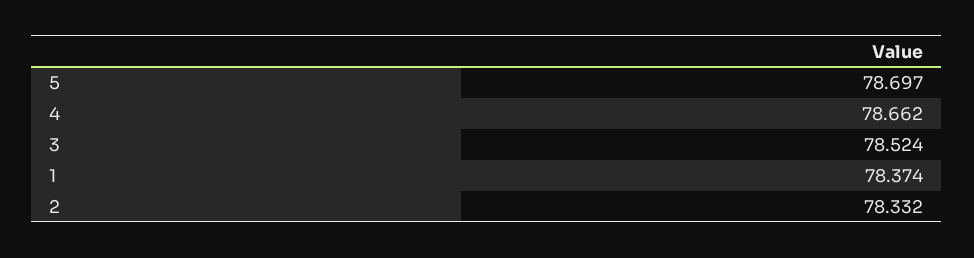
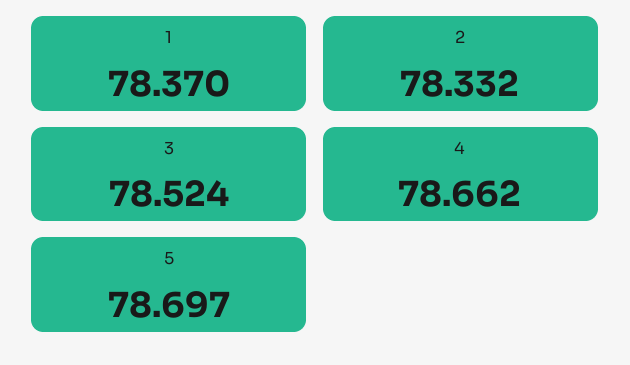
  {
    "5": 78.697,
    "4": 78.662,
    "3": 78.524,
-   "1": 78.374,
+   "1": 78.37,
    "2": 78.332
  }

